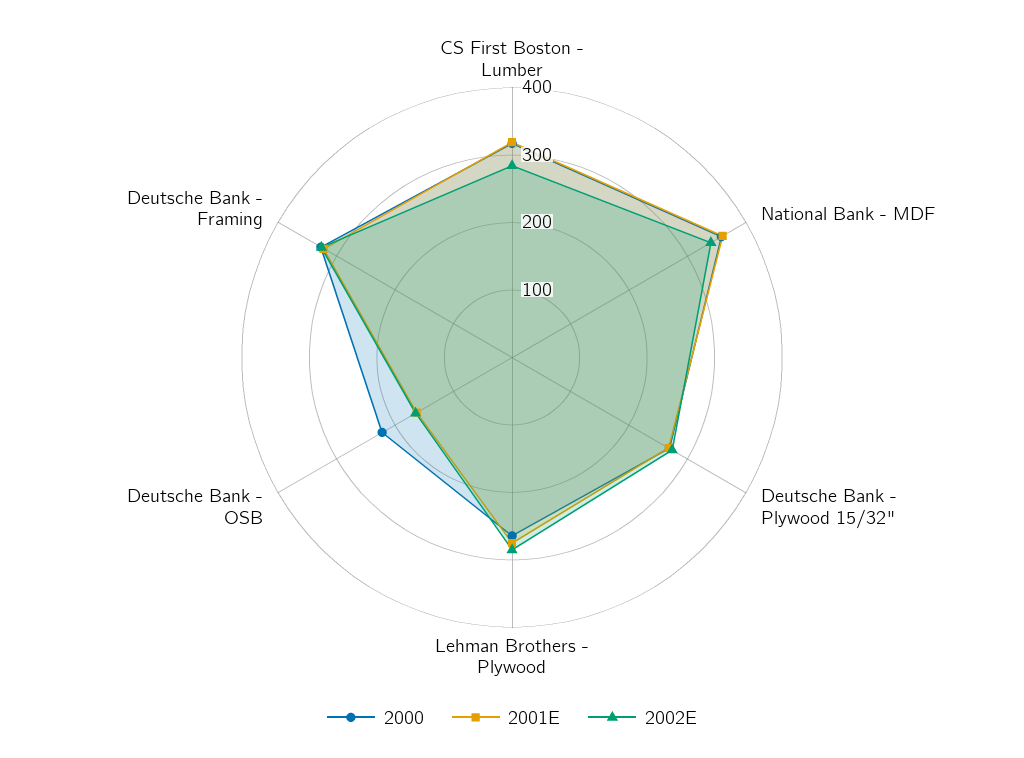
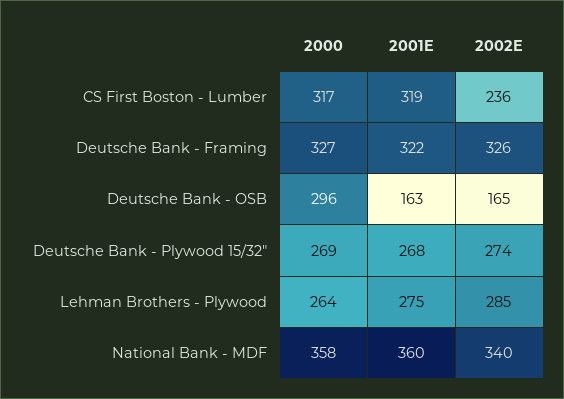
  {
    "2000": {
      "CS First Boston - Lumber": 317,
      "National Bank - MDF": 358,
      "Deutsche Bank - Plywood 15/32\"": 269,
      "Lehman Brothers - Plywood": 264,
-     "Deutsche Bank - OSB": 220,
+     "Deutsche Bank - OSB": 296,
      "Deutsche Bank - Framing": 327
    },
    "2001E": {
      "CS First Boston - Lumber": 319,
      "National Bank - MDF": 360,
      "Deutsche Bank - Plywood 15/32\"": 268,
      "Lehman Brothers - Plywood": 275,
      "Deutsche Bank - OSB": 163,
      "Deutsche Bank - Framing": 322
    },
    "2002E": {
-     "CS First Boston - Lumber": 280,
+     "CS First Boston - Lumber": 236,
      "National Bank - MDF": 340,
      "Deutsche Bank - Plywood 15/32\"": 274,
      "Lehman Brothers - Plywood": 285,
      "Deutsche Bank - OSB": 165,
      "Deutsche Bank - Framing": 326
    }
  }

